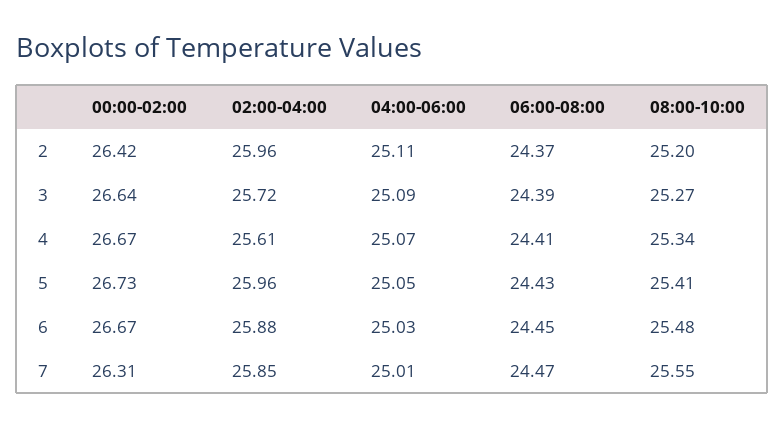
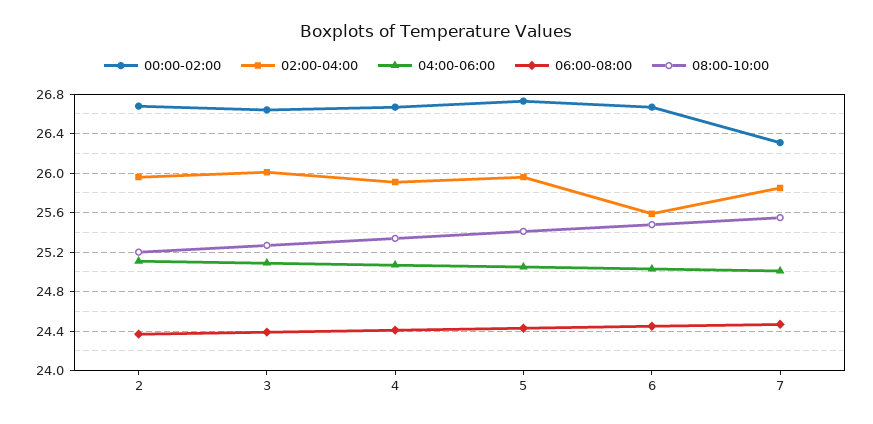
  {
    "00:00-02:00": {
-     "2": 26.42,
+     "2": 26.7,
      "3": 26.64,
      "4": 26.67,
      "5": 26.73,
      "6": 26.67,
      "7": 26.31
    },
    "02:00-04:00": {
      "2": 25.96,
-     "3": 25.72,
+     "3": 26,
-     "4": 25.61,
+     "4": 25.9,
      "5": 25.96,
-     "6": 25.88,
+     "6": 25.6,
      "7": 25.85
    },
    "04:00-06:00": {
      "2": 25.11,
      "3": 25.09,
      "4": 25.07,
      "5": 25.05,
      "6": 25.03,
      "7": 25.01
    },
    "06:00-08:00": {
      "2": 24.37,
      "3": 24.39,
      "4": 24.41,
      "5": 24.43,
      "6": 24.45,
      "7": 24.47
    },
    "08:00-10:00": {
      "2": 25.2,
      "3": 25.27,
      "4": 25.34,
      "5": 25.41,
      "6": 25.48,
      "7": 25.55
    }
  }

